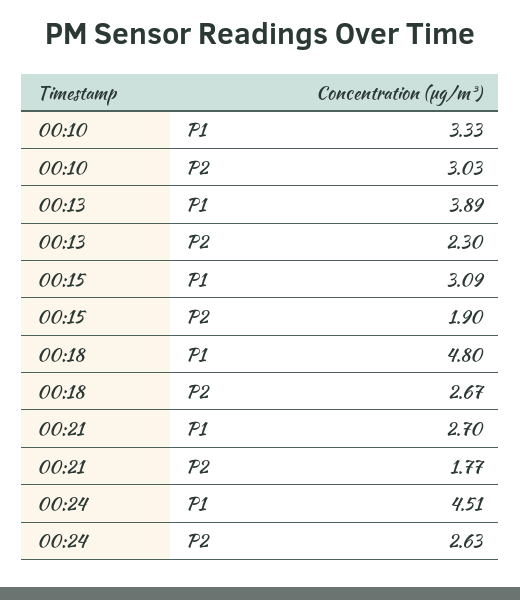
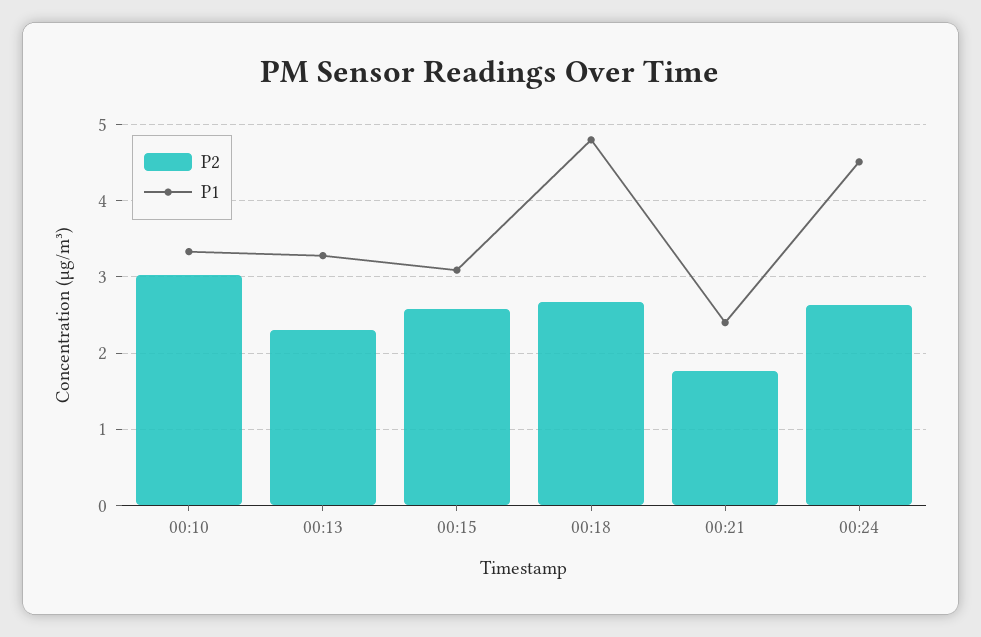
  {
    "P1": {
      "00:10": 3.33,
-     "00:13": 3.89,
+     "00:13": 3.3,
      "00:15": 3.09,
      "00:18": 4.8,
-     "00:21": 2.7,
+     "00:21": 2.4,
      "00:24": 4.51
    },
    "P2": {
      "00:10": 3.03,
      "00:13": 2.3,
-     "00:15": 1.9,
+     "00:15": 2.6,
      "00:18": 2.67,
      "00:21": 1.77,
      "00:24": 2.63
    }
  }

